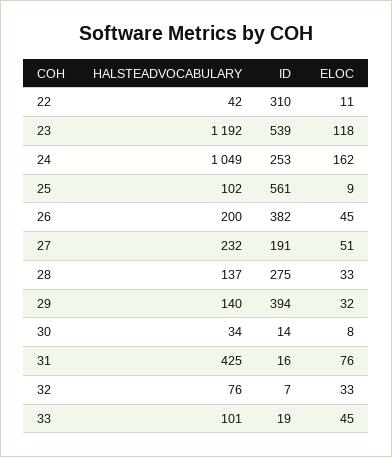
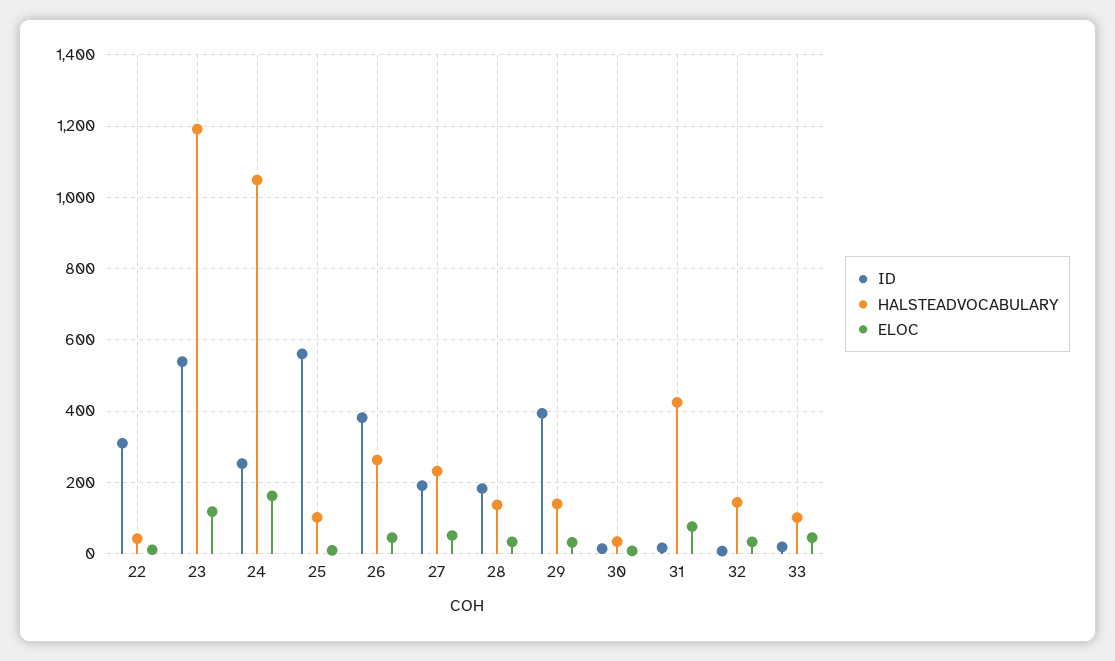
  {
    "HALSTEADVOCABULARY": {
      "22": 42,
      "23": 1192,
      "24": 1049,
      "25": 102,
-     "26": 200,
+     "26": 260,
      "27": 232,
      "28": 137,
      "29": 140,
      "30": 34,
      "31": 425,
-     "32": 76,
+     "32": 140,
      "33": 101
    },
    "ID": {
      "22": 310,
      "23": 539,
      "24": 253,
      "25": 561,
      "26": 382,
      "27": 191,
-     "28": 275,
+     "28": 180,
      "29": 394,
      "30": 14,
      "31": 16,
      "32": 7,
      "33": 19
    },
    "ELOC": {
      "22": 11,
      "23": 118,
      "24": 162,
      "25": 9,
      "26": 45,
      "27": 51,
      "28": 33,
      "29": 32,
      "30": 8,
      "31": 76,
      "32": 33,
      "33": 45
    }
  }

